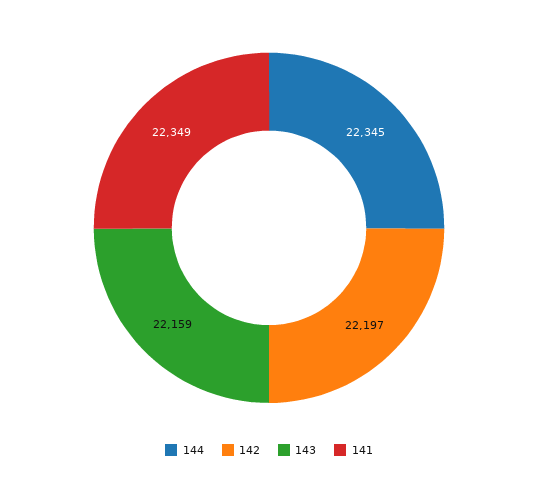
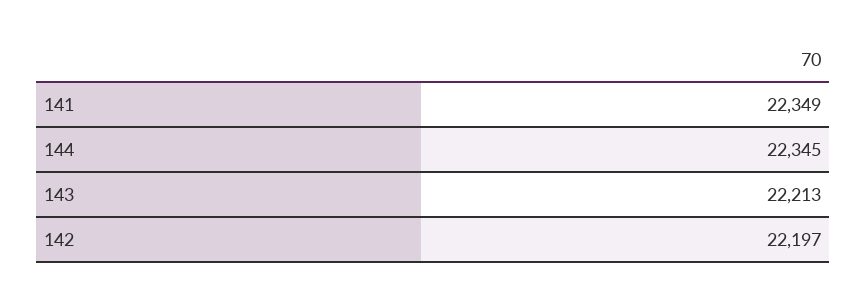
  {
    "144": 22345,
    "142": 22197,
-   "143": 22159,
+   "143": 22213,
    "141": 22349
  }

